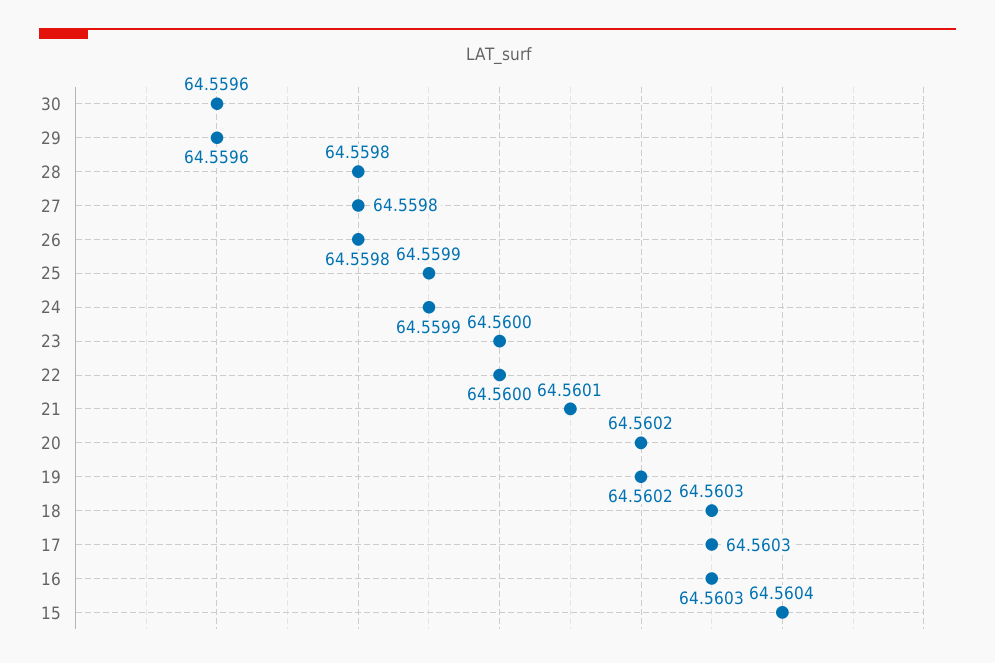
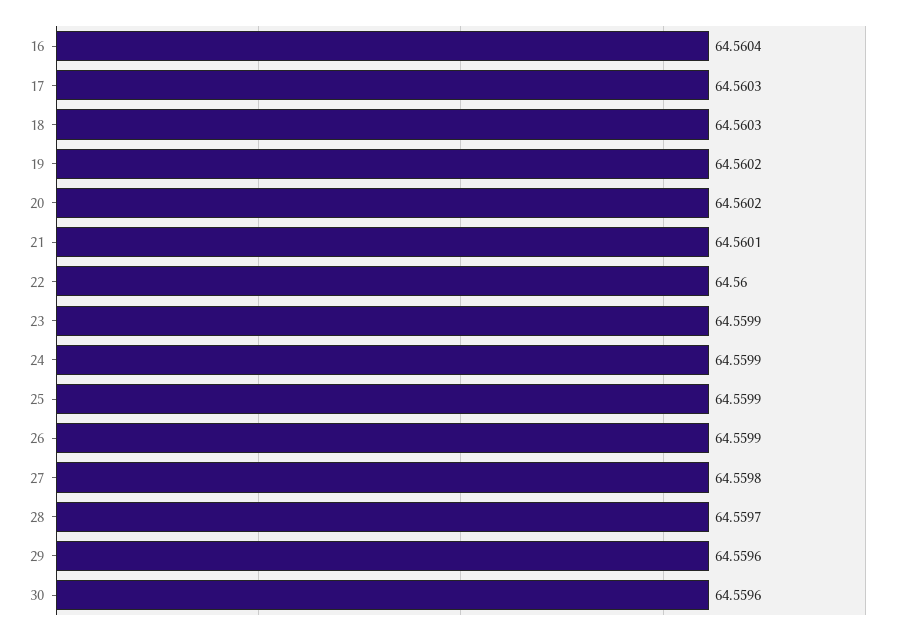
  {
    "30": 64.5596,
    "29": 64.5596,
-   "28": 64.5598,
+   "28": 64.5597,
    "27": 64.5598,
-   "26": 64.5598,
+   "26": 64.5599,
    "25": 64.5599,
    "24": 64.5599,
-   "23": 64.56,
+   "23": 64.5599,
    "22": 64.56,
    "21": 64.5601,
    "20": 64.5602,
    "19": 64.5602,
    "18": 64.5603,
    "17": 64.5603,
-   "16": 64.5603,
+   "16": 64.5604
-   "15": 64.5604
  }

